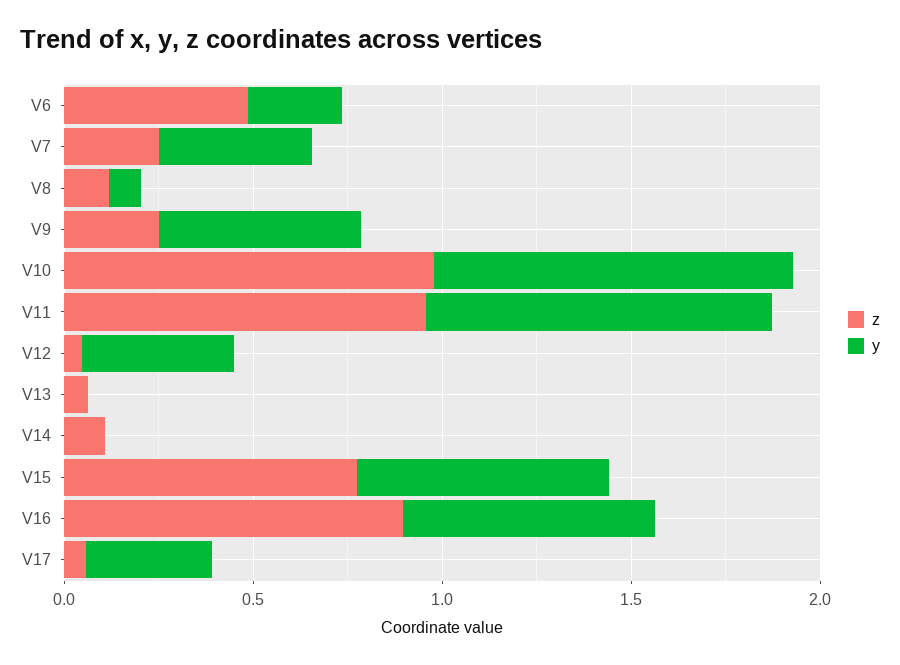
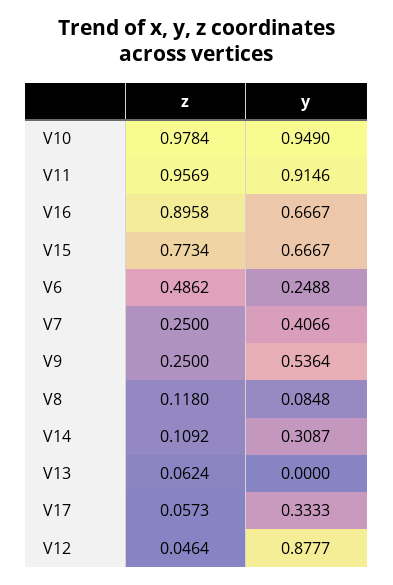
  {
    "z": {
      "V6": 0.4862,
      "V7": 0.25,
      "V8": 0.118,
      "V9": 0.25,
      "V10": 0.9784,
      "V11": 0.9569,
      "V12": 0.0464,
      "V13": 0.0624,
      "V14": 0.1092,
      "V15": 0.7734,
      "V16": 0.8958,
      "V17": 0.0573
    },
    "y": {
      "V6": 0.2488,
      "V7": 0.4066,
      "V8": 0.0848,
      "V9": 0.5364,
      "V10": 0.949,
      "V11": 0.9146,
-     "V12": 0.4,
+     "V12": 0.8777,
      "V13": 0,
-     "V14": 0,
+     "V14": 0.3087,
      "V15": 0.6667,
      "V16": 0.6667,
      "V17": 0.3333
    }
  }

